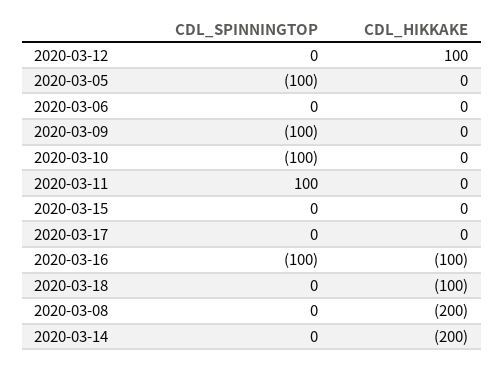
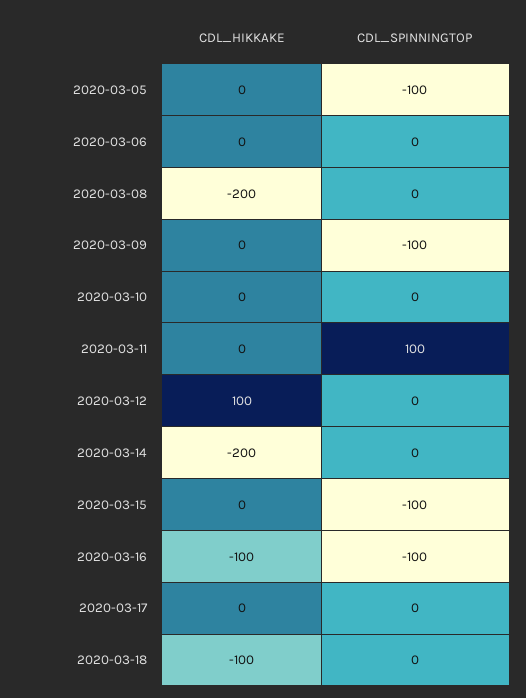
  {
    "CDL_SPINNINGTOP": {
      "2020-03-12": 0,
      "2020-03-05": -100,
      "2020-03-06": 0,
      "2020-03-09": -100,
-     "2020-03-10": -100,
+     "2020-03-10": 0,
      "2020-03-11": 100,
-     "2020-03-15": 0,
+     "2020-03-15": -100,
      "2020-03-17": 0,
      "2020-03-16": -100,
      "2020-03-18": 0,
      "2020-03-08": 0,
      "2020-03-14": 0
    },
    "CDL_HIKKAKE": {
      "2020-03-12": 100,
      "2020-03-05": 0,
      "2020-03-06": 0,
      "2020-03-09": 0,
      "2020-03-10": 0,
      "2020-03-11": 0,
      "2020-03-15": 0,
      "2020-03-17": 0,
      "2020-03-16": -100,
      "2020-03-18": -100,
      "2020-03-08": -200,
      "2020-03-14": -200
    }
  }

